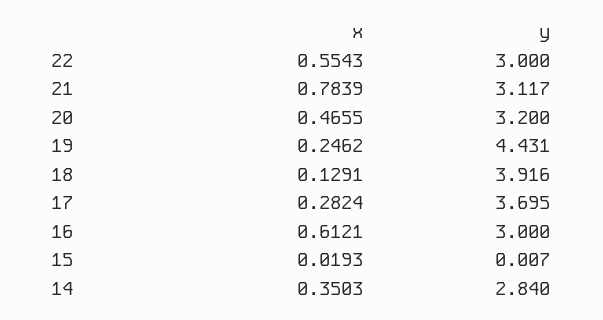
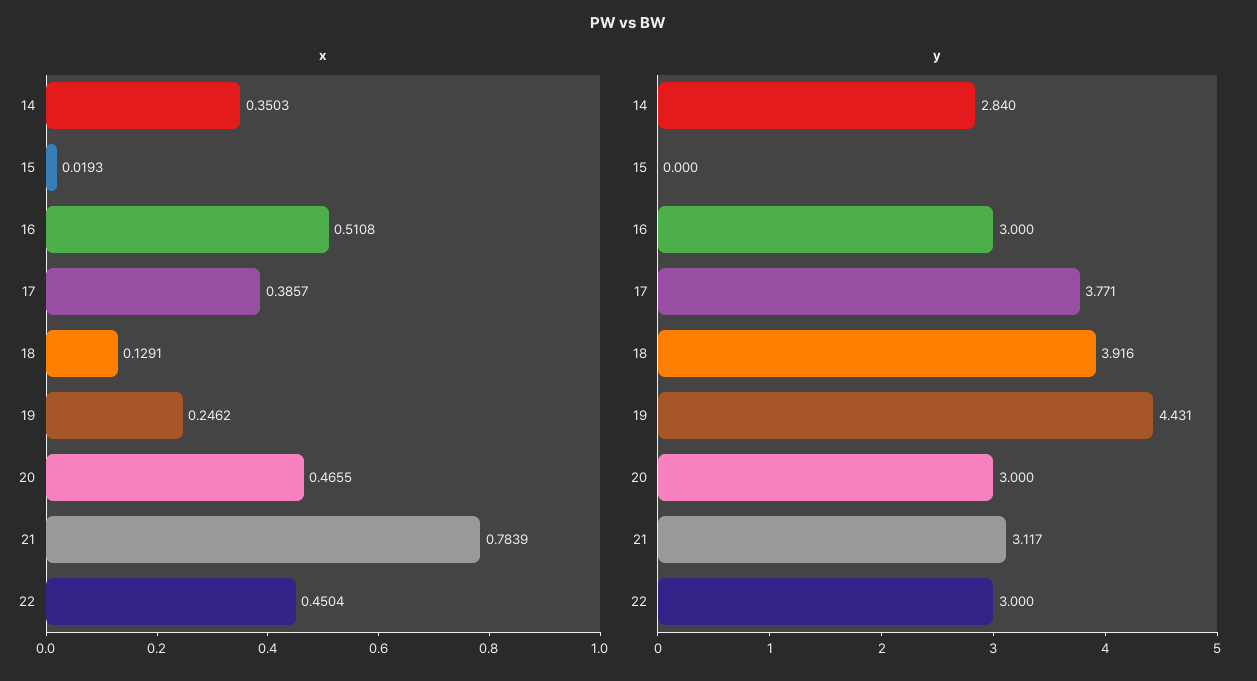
  {
    "x": {
-     "22": 0.5543,
+     "22": 0.4504,
      "21": 0.7839,
      "20": 0.4655,
      "19": 0.2462,
      "18": 0.1291,
-     "17": 0.2824,
+     "17": 0.3857,
-     "16": 0.6121,
+     "16": 0.5108,
      "15": 0.0193,
      "14": 0.3503
    },
    "y": {
      "22": 3,
      "21": 3.117,
-     "20": 3.2,
+     "20": 3,
      "19": 4.431,
      "18": 3.916,
-     "17": 3.695,
+     "17": 3.771,
      "16": 3,
-     "15": 0.007,
+     "15": 0,
      "14": 2.84
    }
  }

